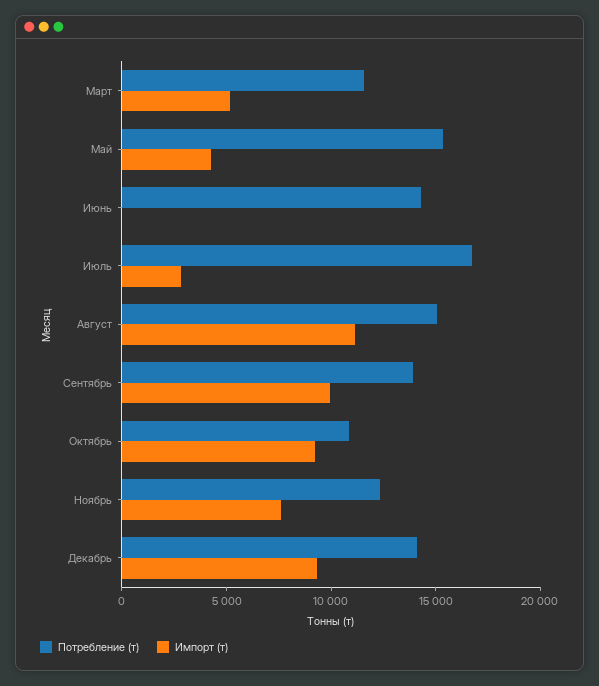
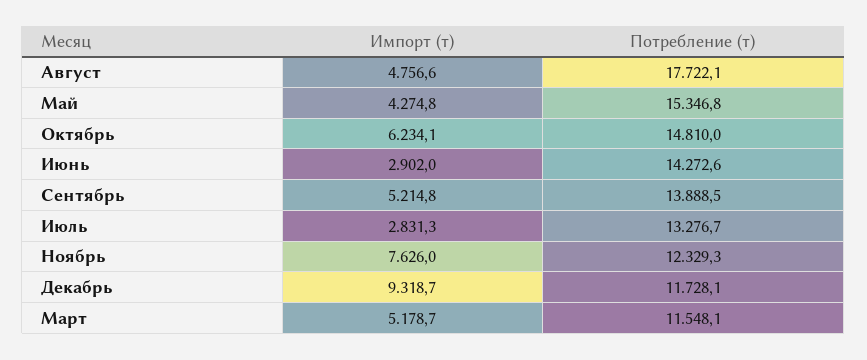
  {
    "Потребление (т)": {
      "Март": 11548.1,
      "Май": 15346.8,
      "Июнь": 14272.6,
-     "Июль": 17000,
+     "Июль": 13276.7,
-     "Август": 15000,
+     "Август": 17722.1,
      "Сентябрь": 13888.5,
-     "Октябрь": 11000,
+     "Октябрь": 14810,
      "Ноябрь": 12329.3,
-     "Декабрь": 14000
+     "Декабрь": 11728.1
    },
    "Импорт (т)": {
      "Март": 5178.7,
      "Май": 4274.8,
-     "Июнь": 0,
+     "Июнь": 2902,
      "Июль": 2831.3,
-     "Август": 11000,
+     "Август": 4756.6,
-     "Сентябрь": 10000,
+     "Сентябрь": 5214.8,
-     "Октябрь": 9000,
+     "Октябрь": 6234.1,
      "Ноябрь": 7626,
      "Декабрь": 9318.7
    }
  }

